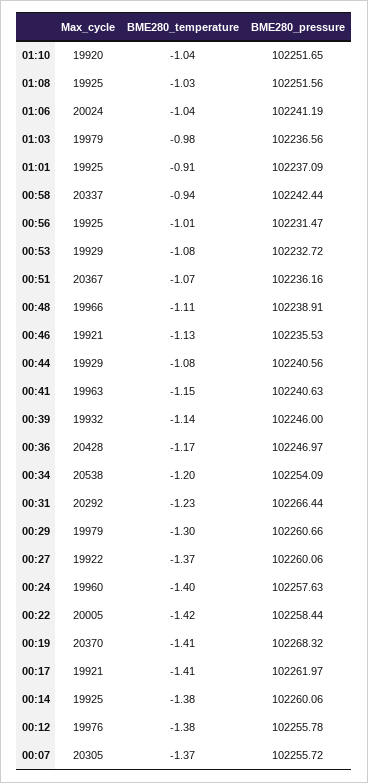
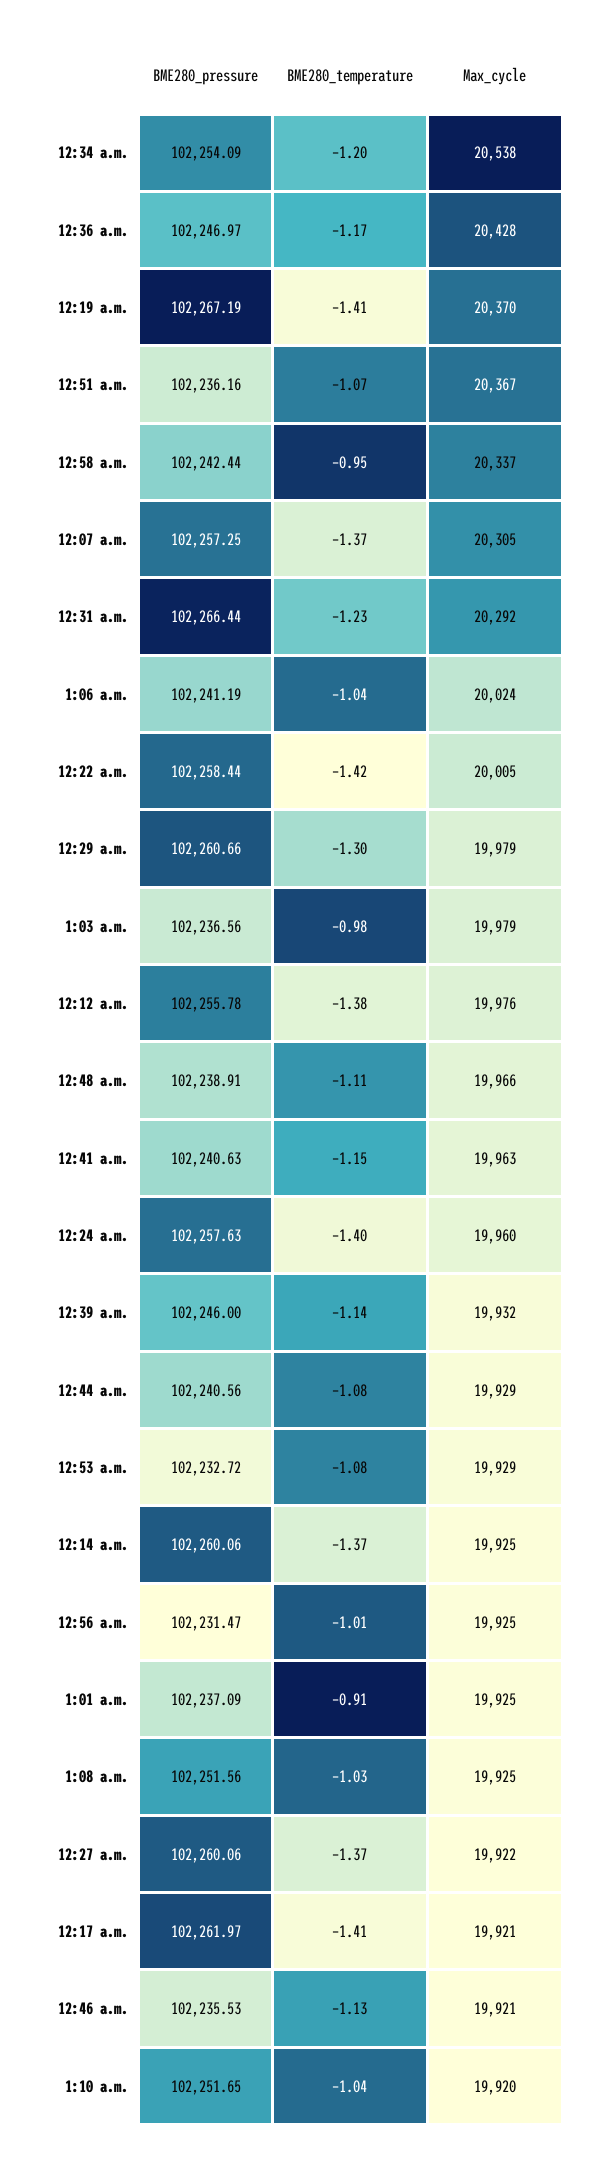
  {
    "Max_cycle": {
      "01:10": 19920,
      "01:08": 19925,
      "01:06": 20024,
      "01:03": 19979,
      "01:01": 19925,
      "00:58": 20337,
      "00:56": 19925,
      "00:53": 19929,
      "00:51": 20367,
      "00:48": 19966,
      "00:46": 19921,
      "00:44": 19929,
      "00:41": 19963,
      "00:39": 19932,
      "00:36": 20428,
      "00:34": 20538,
      "00:31": 20292,
      "00:29": 19979,
      "00:27": 19922,
      "00:24": 19960,
      "00:22": 20005,
      "00:19": 20370,
      "00:17": 19921,
      "00:14": 19925,
      "00:12": 19976,
      "00:07": 20305
    },
    "BME280_temperature": {
      "01:10": -1.04,
      "01:08": -1.03,
      "01:06": -1.04,
      "01:03": -0.98,
      "01:01": -0.91,
-     "00:58": -0.94,
+     "00:58": -0.95,
      "00:56": -1.01,
      "00:53": -1.08,
      "00:51": -1.07,
      "00:48": -1.11,
      "00:46": -1.13,
      "00:44": -1.08,
      "00:41": -1.15,
      "00:39": -1.14,
      "00:36": -1.17,
      "00:34": -1.2,
      "00:31": -1.23,
      "00:29": -1.3,
      "00:27": -1.37,
      "00:24": -1.4,
      "00:22": -1.42,
      "00:19": -1.41,
      "00:17": -1.41,
-     "00:14": -1.38,
+     "00:14": -1.37,
      "00:12": -1.38,
      "00:07": -1.37
    },
    "BME280_pressure": {
      "01:10": 102251.65,
      "01:08": 102251.56,
      "01:06": 102241.19,
      "01:03": 102236.56,
      "01:01": 102237.09,
      "00:58": 102242.44,
      "00:56": 102231.47,
      "00:53": 102232.72,
      "00:51": 102236.16,
      "00:48": 102238.91,
      "00:46": 102235.53,
      "00:44": 102240.56,
      "00:41": 102240.63,
      "00:39": 102246,
      "00:36": 102246.97,
      "00:34": 102254.09,
      "00:31": 102266.44,
      "00:29": 102260.66,
      "00:27": 102260.06,
      "00:24": 102257.63,
      "00:22": 102258.44,
-     "00:19": 102268.32,
+     "00:19": 102267.19,
      "00:17": 102261.97,
      "00:14": 102260.06,
      "00:12": 102255.78,
-     "00:07": 102255.72
+     "00:07": 102257.25
    }
  }

